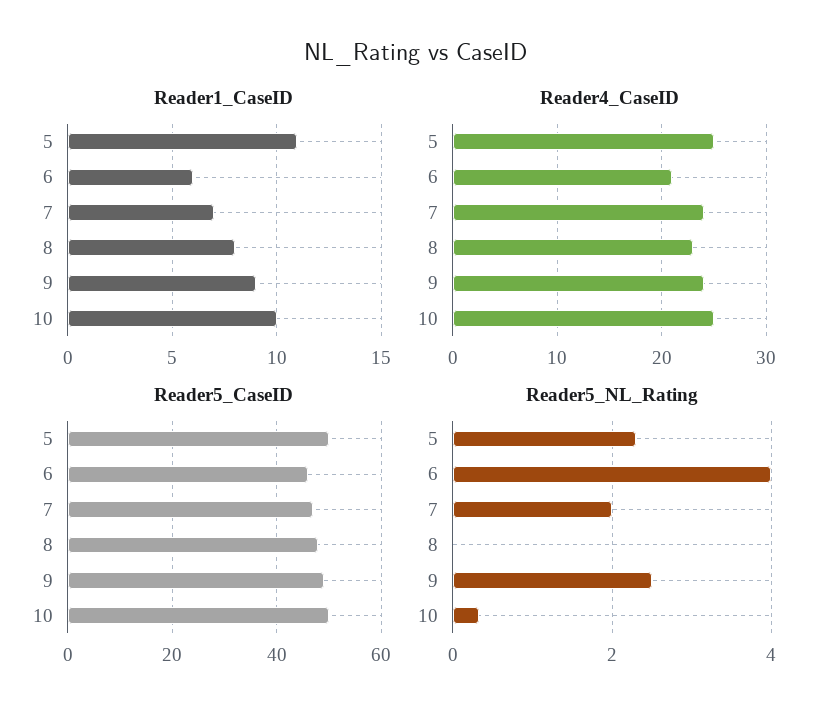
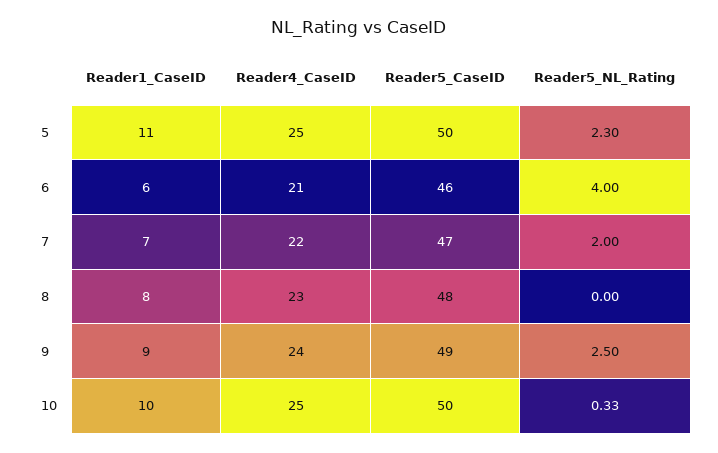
  {
    "Reader1_CaseID": {
      "5": 11,
      "6": 6,
      "7": 7,
      "8": 8,
      "9": 9,
      "10": 10
    },
    "Reader4_CaseID": {
      "5": 25,
      "6": 21,
-     "7": 24,
+     "7": 22,
      "8": 23,
      "9": 24,
      "10": 25
    },
    "Reader5_CaseID": {
      "5": 50,
      "6": 46,
      "7": 47,
      "8": 48,
      "9": 49,
      "10": 50
    },
    "Reader5_NL_Rating": {
      "5": 2.3,
      "6": 4,
      "7": 2,
      "8": 0,
      "9": 2.5,
      "10": 0.33
    }
  }

